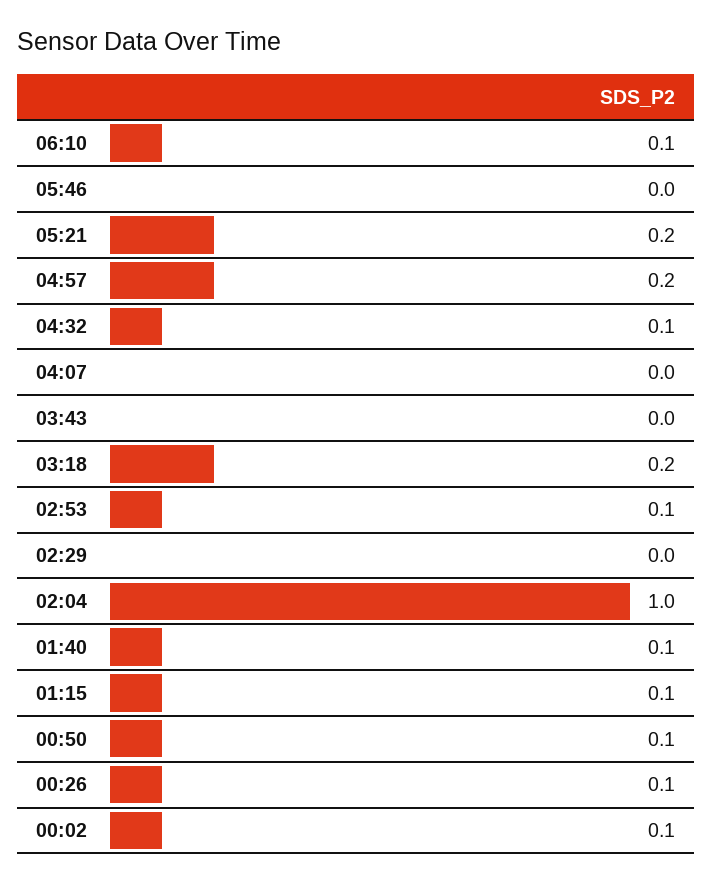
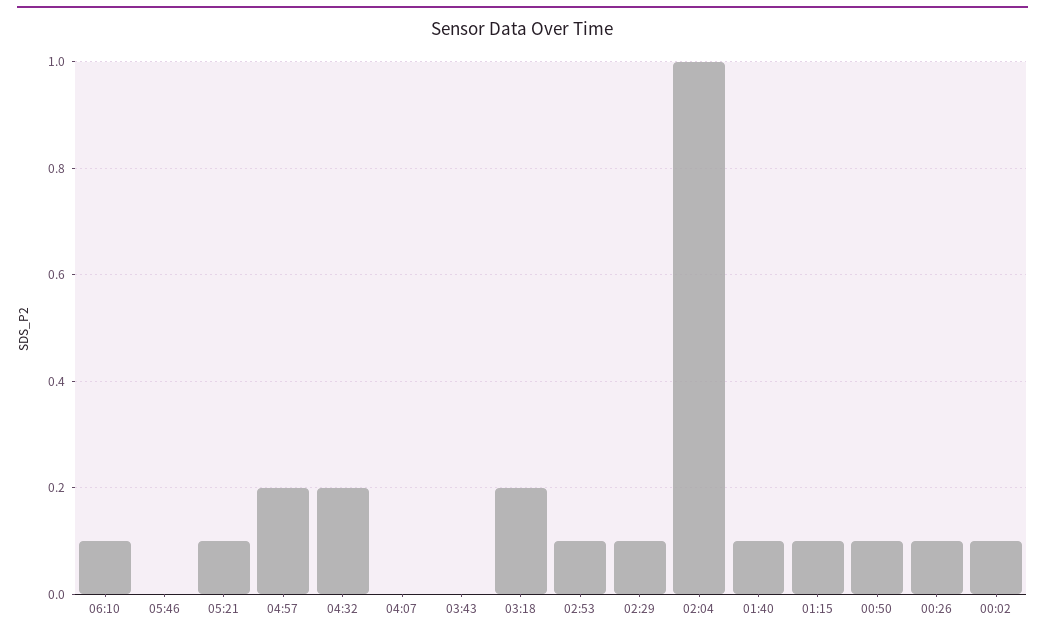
  {
    "06:10": 0.1,
    "05:46": 0,
-   "05:21": 0.2,
+   "05:21": 0.1,
    "04:57": 0.2,
-   "04:32": 0.1,
+   "04:32": 0.2,
    "04:07": 0,
    "03:43": 0,
    "03:18": 0.2,
    "02:53": 0.1,
-   "02:29": 0,
+   "02:29": 0.1,
    "02:04": 1,
    "01:40": 0.1,
    "01:15": 0.1,
    "00:50": 0.1,
    "00:26": 0.1,
    "00:02": 0.1
  }

